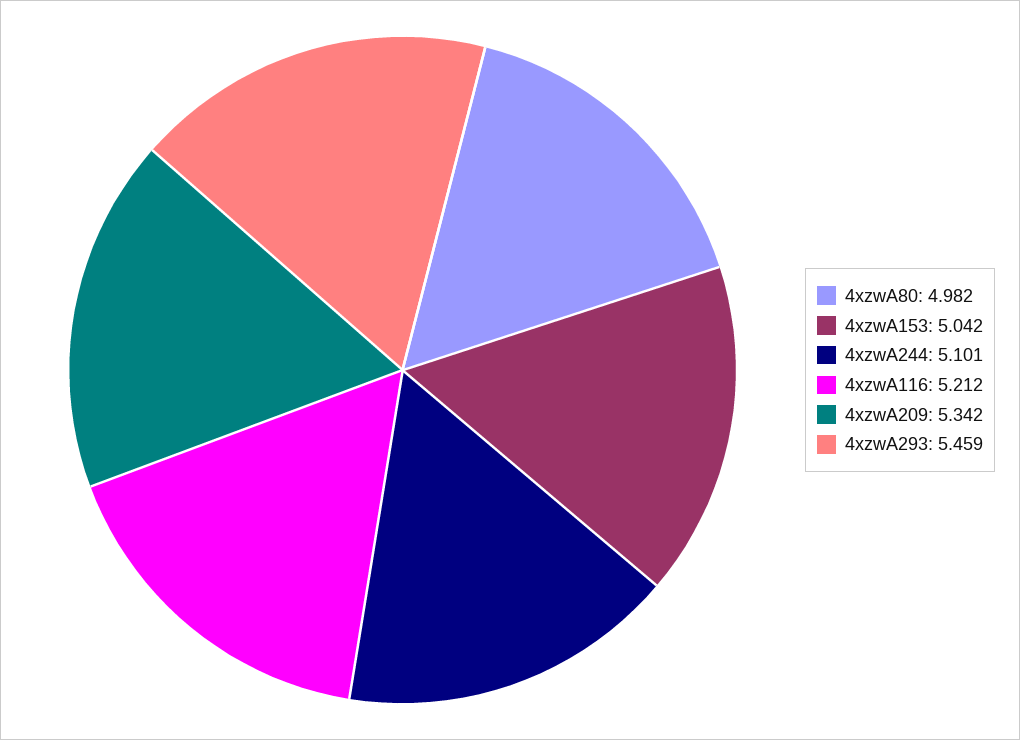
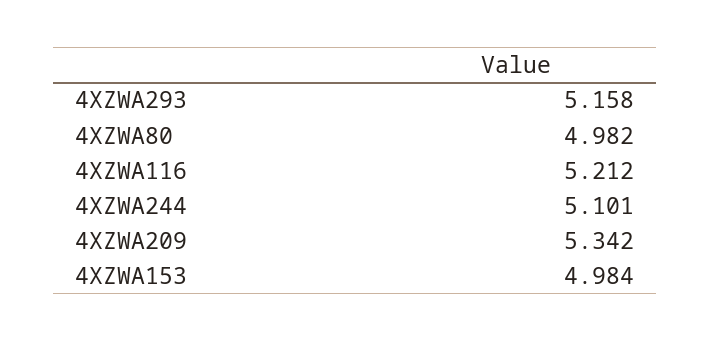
  {
    "4xzwA80": 4.982,
-   "4xzwA153": 5.042,
+   "4xzwA153": 4.984,
    "4xzwA244": 5.101,
    "4xzwA116": 5.212,
    "4xzwA209": 5.342,
-   "4xzwA293": 5.459
+   "4xzwA293": 5.158
  }

